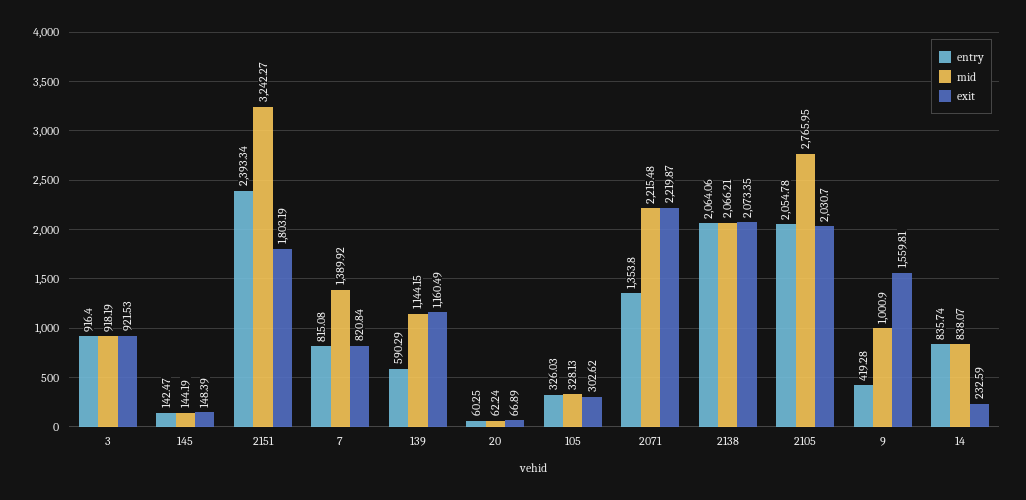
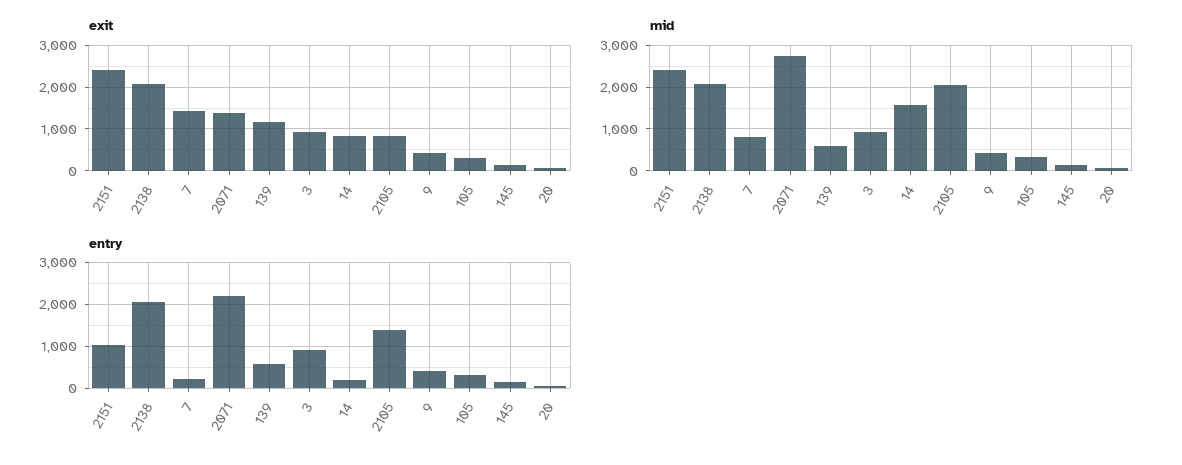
  {
    "entry": {
      "3": 916.4,
      "145": 142.47,
-     "2151": 2393.34,
+     "2151": 1000,
-     "7": 815.08,
+     "7": 200,
      "139": 590.29,
      "20": 60.25,
      "105": 326.03,
-     "2071": 1353.8,
+     "2071": 2200,
      "2138": 2064.06,
-     "2105": 2054.78,
+     "2105": 1400,
      "9": 419.28,
-     "14": 835.74
+     "14": 200
    },
    "mid": {
      "3": 918.19,
      "145": 144.19,
-     "2151": 3242.27,
+     "2151": 2400,
-     "7": 1389.92,
+     "7": 800,
-     "139": 1144.15,
+     "139": 600,
      "20": 62.24,
      "105": 328.13,
-     "2071": 2215.48,
+     "2071": 2800,
      "2138": 2066.21,
-     "2105": 2765.95,
+     "2105": 2000,
-     "9": 1000.9,
+     "9": 400,
-     "14": 838.07
+     "14": 1600
    },
    "exit": {
      "3": 921.53,
      "145": 148.39,
-     "2151": 1803.19,
+     "2151": 2400,
-     "7": 820.84,
+     "7": 1400,
      "139": 1160.49,
      "20": 66.89,
      "105": 302.62,
-     "2071": 2219.87,
+     "2071": 1400,
      "2138": 2073.35,
-     "2105": 2030.7,
+     "2105": 800,
-     "9": 1559.81,
+     "9": 400,
-     "14": 232.59
+     "14": 800
    }
  }

